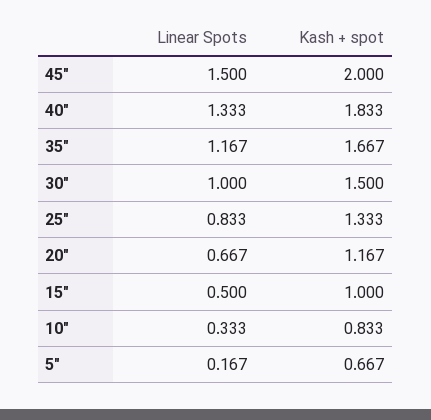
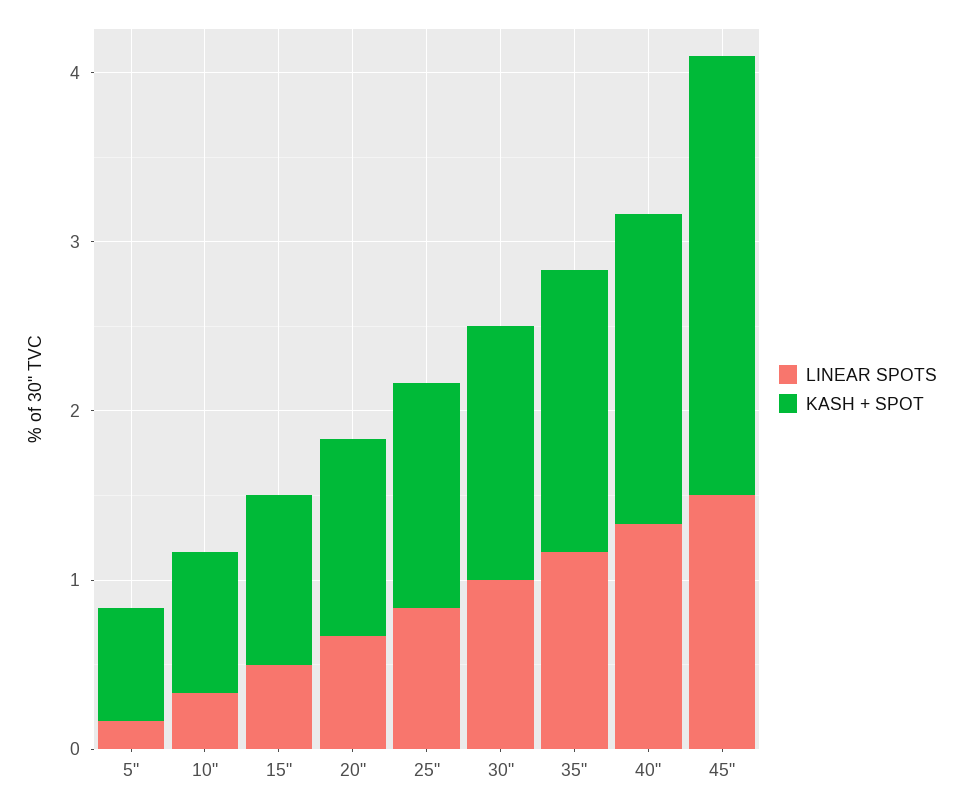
  {
    "Linear Spots": {
      "45\"": 1.5,
      "40\"": 1.333,
      "35\"": 1.167,
      "30\"": 1,
      "25\"": 0.833,
      "20\"": 0.667,
      "15\"": 0.5,
      "10\"": 0.333,
      "5\"": 0.167
    },
    "Kash + spot": {
-     "45\"": 2,
+     "45\"": 2.6,
      "40\"": 1.833,
      "35\"": 1.667,
      "30\"": 1.5,
      "25\"": 1.333,
      "20\"": 1.167,
      "15\"": 1,
      "10\"": 0.833,
      "5\"": 0.667
    }
  }

